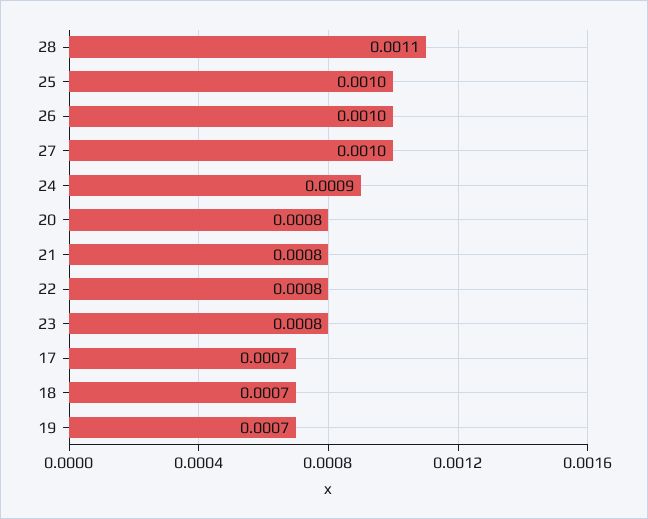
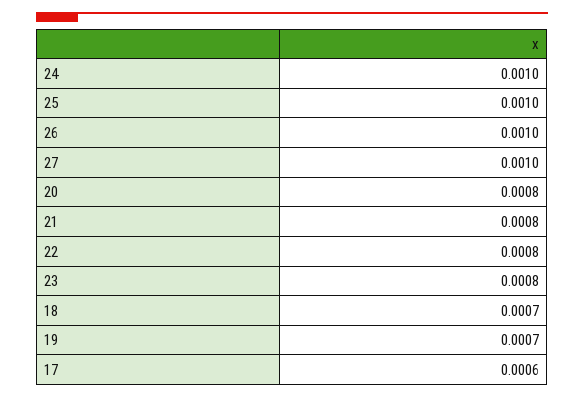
  {
-   "28": 0.0011,
    "25": 0.001,
    "26": 0.001,
    "27": 0.001,
-   "24": 0.0009,
+   "24": 0.001,
    "20": 0.0008,
    "21": 0.0008,
    "22": 0.0008,
    "23": 0.0008,
-   "17": 0.0007,
+   "17": 0.0006,
    "18": 0.0007,
    "19": 0.0007
  }

